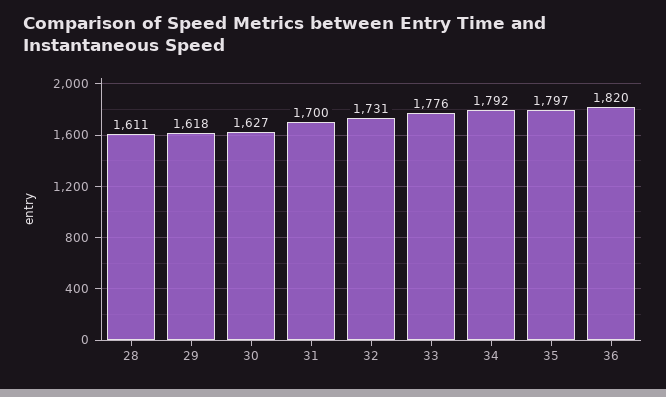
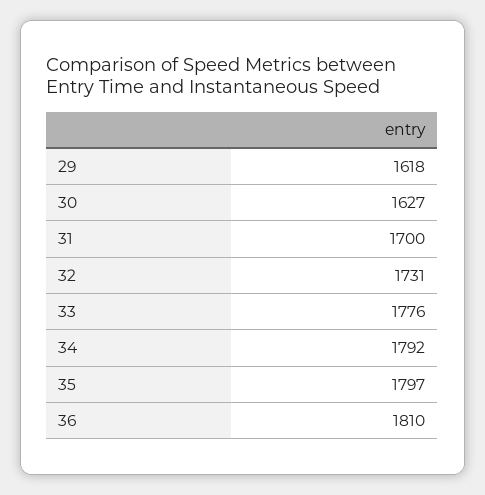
  {
-   "28": 1611,
    "29": 1618,
    "30": 1627,
    "31": 1700,
    "32": 1731,
    "33": 1776,
    "34": 1792,
    "35": 1797,
-   "36": 1820
+   "36": 1810
  }

